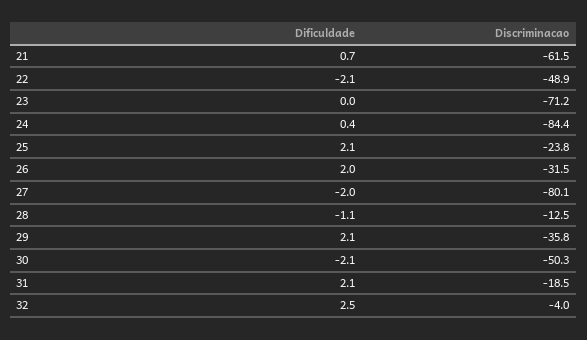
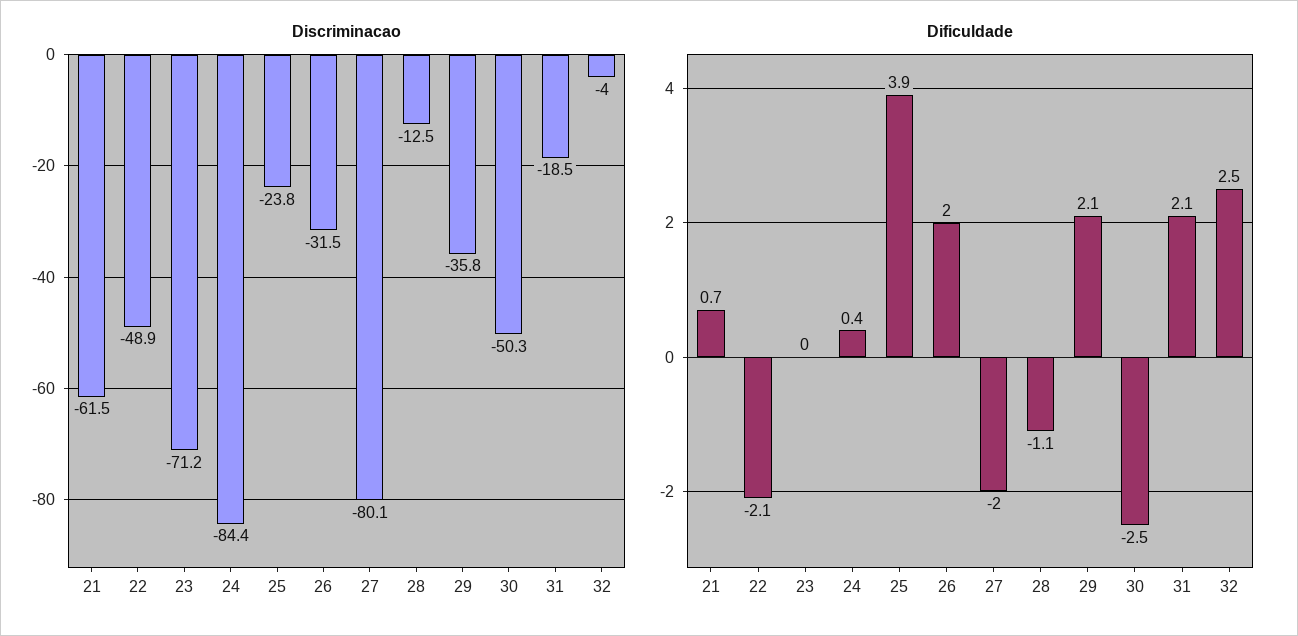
  {
    "Dificuldade": {
      "21": 0.7,
      "22": -2.1,
      "23": 0,
      "24": 0.4,
-     "25": 2.1,
+     "25": 3.9,
      "26": 2,
      "27": -2,
      "28": -1.1,
      "29": 2.1,
-     "30": -2.1,
+     "30": -2.5,
      "31": 2.1,
      "32": 2.5
    },
    "Discriminacao": {
      "21": -61.5,
      "22": -48.9,
      "23": -71.2,
      "24": -84.4,
      "25": -23.8,
      "26": -31.5,
      "27": -80.1,
      "28": -12.5,
      "29": -35.8,
      "30": -50.3,
      "31": -18.5,
      "32": -4
    }
  }

